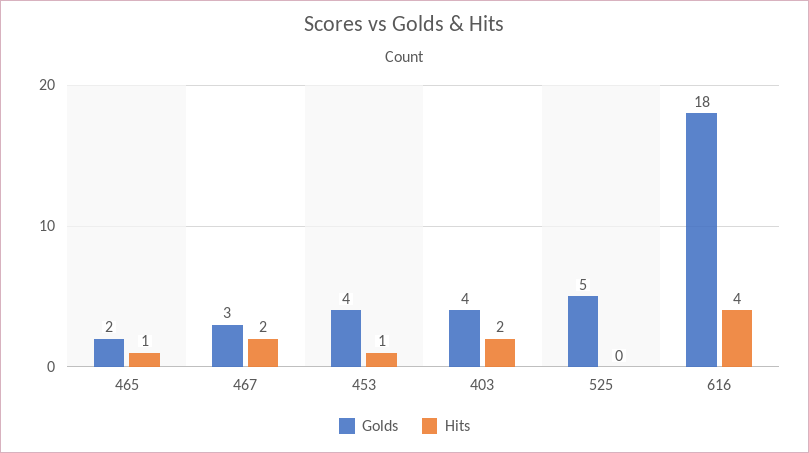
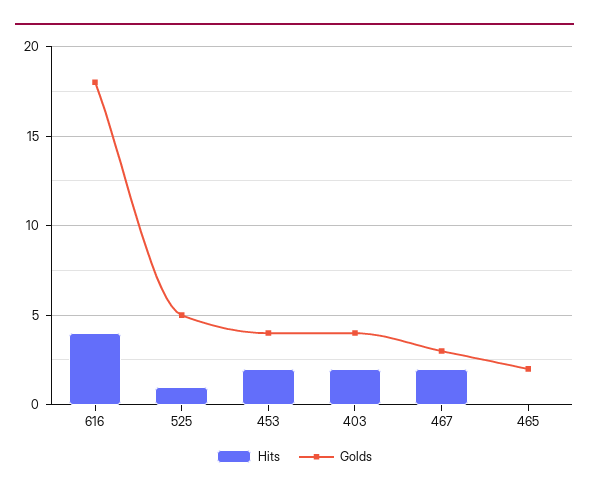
  {
    "Golds": {
      "465": 2,
      "467": 3,
      "453": 4,
      "403": 4,
      "525": 5,
      "616": 18
    },
    "Hits": {
-     "465": 1,
+     "465": 0,
      "467": 2,
-     "453": 1,
+     "453": 2,
      "403": 2,
-     "525": 0,
+     "525": 1,
      "616": 4
    }
  }

